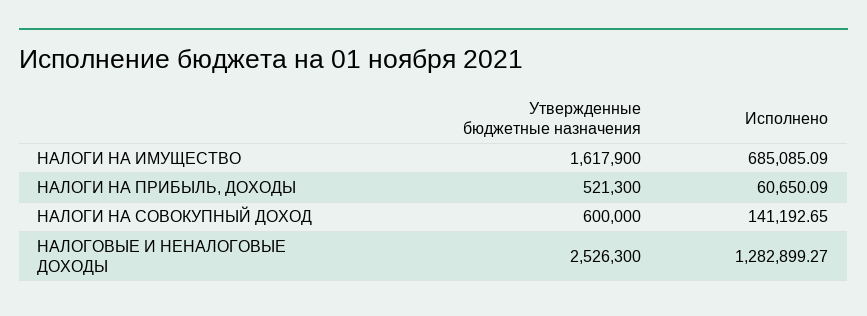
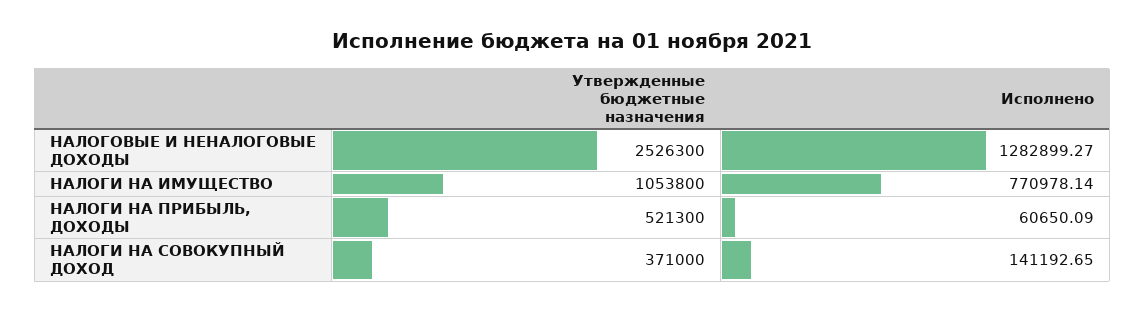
  {
    "Утвержденные бюджетные назначения": {
-     "НАЛОГИ НА ИМУЩЕСТВО": 1617900,
+     "НАЛОГИ НА ИМУЩЕСТВО": 1053800,
      "НАЛОГИ НА ПРИБЫЛЬ, ДОХОДЫ": 521300,
-     "НАЛОГИ НА СОВОКУПНЫЙ ДОХОД": 600000,
+     "НАЛОГИ НА СОВОКУПНЫЙ ДОХОД": 371000,
      "НАЛОГОВЫЕ И НЕНАЛОГОВЫЕ ДОХОДЫ": 2526300
    },
    "Исполнено": {
-     "НАЛОГИ НА ИМУЩЕСТВО": 685085.09,
+     "НАЛОГИ НА ИМУЩЕСТВО": 770978.14,
      "НАЛОГИ НА ПРИБЫЛЬ, ДОХОДЫ": 60650.09,
      "НАЛОГИ НА СОВОКУПНЫЙ ДОХОД": 141192.65,
      "НАЛОГОВЫЕ И НЕНАЛОГОВЫЕ ДОХОДЫ": 1282899.27
    }
  }

